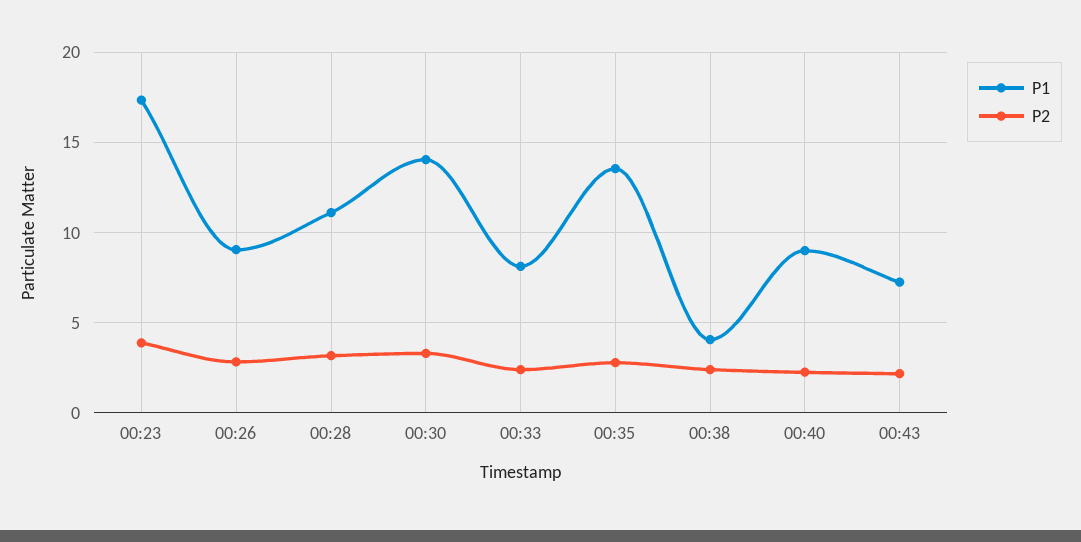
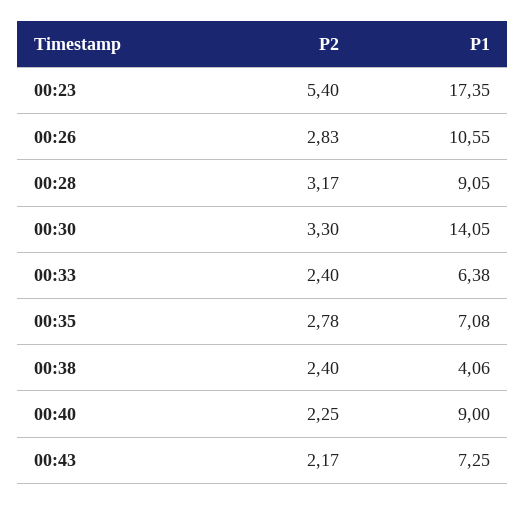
  {
    "P1": {
      "00:23": 17.35,
-     "00:26": 9,
+     "00:26": 10.55,
-     "00:28": 11,
+     "00:28": 9.05,
      "00:30": 14.05,
-     "00:33": 8,
+     "00:33": 6.38,
-     "00:35": 13.5,
+     "00:35": 7.08,
      "00:38": 4.06,
      "00:40": 9,
      "00:43": 7.25
    },
    "P2": {
-     "00:23": 4,
+     "00:23": 5.4,
      "00:26": 2.83,
      "00:28": 3.17,
      "00:30": 3.3,
      "00:33": 2.4,
      "00:35": 2.78,
      "00:38": 2.4,
      "00:40": 2.25,
      "00:43": 2.17
    }
  }

